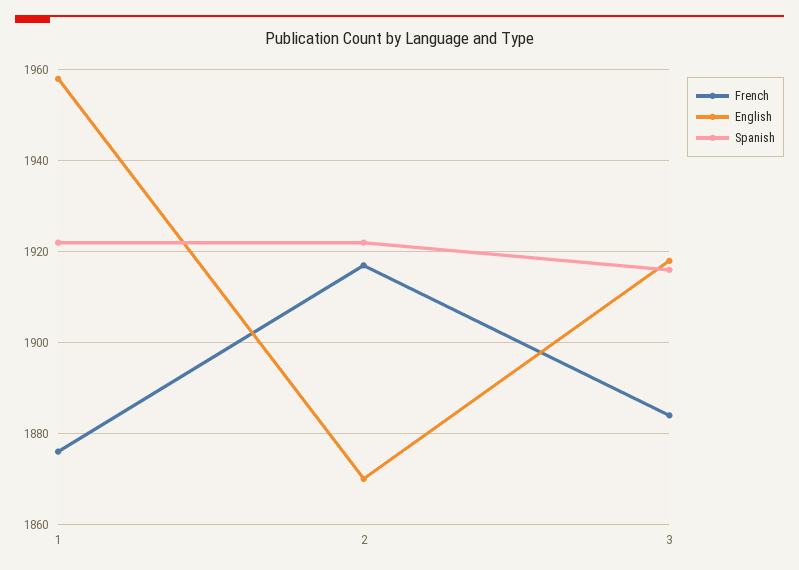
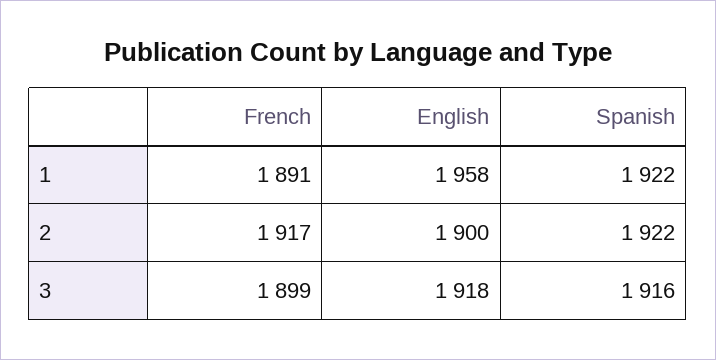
  {
    "French": {
-     "1": 1875,
+     "1": 1891,
      "2": 1917,
-     "3": 1885
+     "3": 1899
    },
    "English": {
      "1": 1958,
-     "2": 1870,
+     "2": 1900,
      "3": 1918
    },
    "Spanish": {
      "1": 1922,
      "2": 1922,
      "3": 1916
    }
  }

